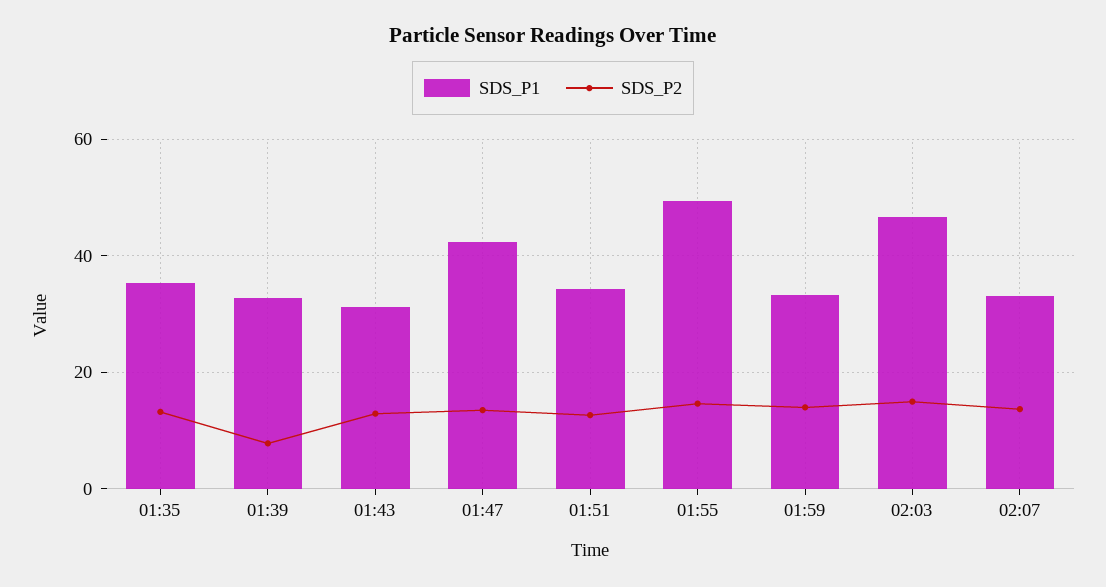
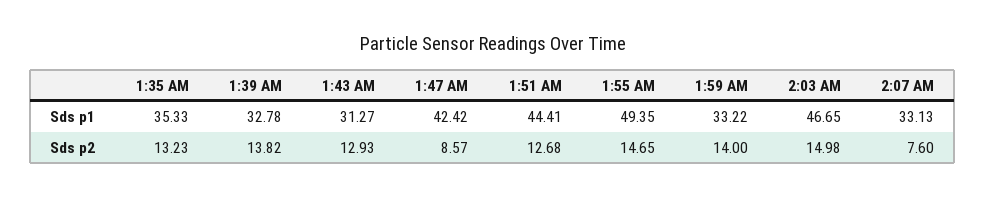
  {
    "SDS_P1": {
      "01:35": 35.33,
      "01:39": 32.78,
      "01:43": 31.27,
      "01:47": 42.42,
-     "01:51": 34,
+     "01:51": 44.41,
      "01:55": 49.35,
      "01:59": 33.22,
      "02:03": 46.65,
      "02:07": 33.13
    },
    "SDS_P2": {
      "01:35": 13.23,
-     "01:39": 8,
+     "01:39": 13.82,
      "01:43": 12.93,
-     "01:47": 14,
+     "01:47": 8.57,
      "01:51": 12.68,
      "01:55": 14.65,
      "01:59": 14,
      "02:03": 14.98,
-     "02:07": 14
+     "02:07": 7.6
    }
  }

